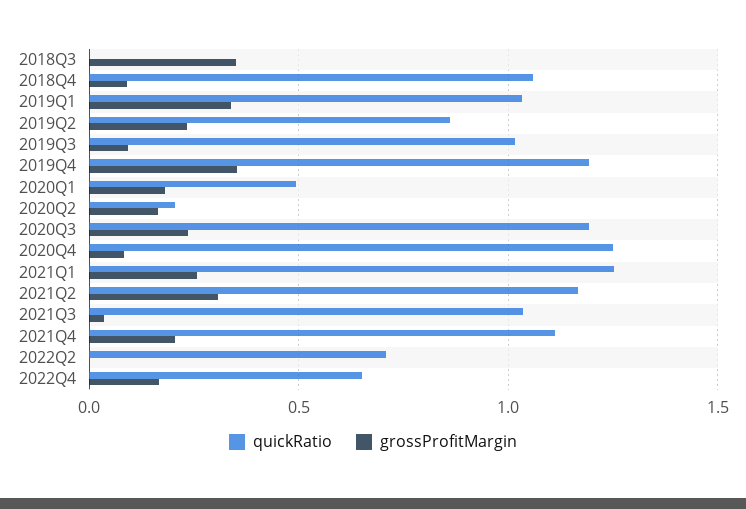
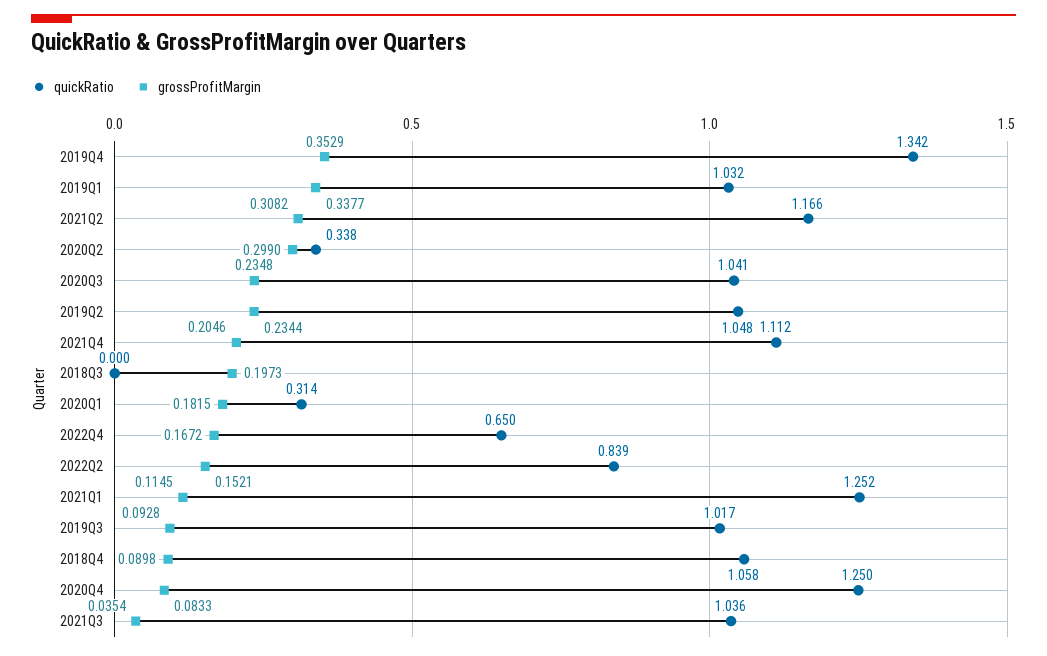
  {
    "quickRatio": {
      "2018Q3": 0,
      "2018Q4": 1.058,
      "2019Q1": 1.032,
-     "2019Q2": 0.85,
+     "2019Q2": 1.048,
      "2019Q3": 1.017,
-     "2019Q4": 1.2,
+     "2019Q4": 1.342,
-     "2020Q1": 0.5,
+     "2020Q1": 0.314,
-     "2020Q2": 0.2,
+     "2020Q2": 0.338,
-     "2020Q3": 1.2,
+     "2020Q3": 1.041,
      "2020Q4": 1.25,
      "2021Q1": 1.252,
      "2021Q2": 1.166,
      "2021Q3": 1.036,
      "2021Q4": 1.112,
-     "2022Q2": 0.7,
+     "2022Q2": 0.839,
      "2022Q4": 0.65
    },
    "grossProfitMargin": {
-     "2018Q3": 0.35,
+     "2018Q3": 0.1973,
      "2018Q4": 0.0898,
      "2019Q1": 0.3377,
      "2019Q2": 0.2344,
      "2019Q3": 0.0928,
      "2019Q4": 0.3529,
      "2020Q1": 0.1815,
-     "2020Q2": 0.15,
+     "2020Q2": 0.299,
      "2020Q3": 0.2348,
      "2020Q4": 0.0833,
-     "2021Q1": 0.25,
+     "2021Q1": 0.1145,
      "2021Q2": 0.3082,
      "2021Q3": 0.0354,
      "2021Q4": 0.2046,
-     "2022Q2": 0,
+     "2022Q2": 0.1521,
      "2022Q4": 0.1672
    }
  }

